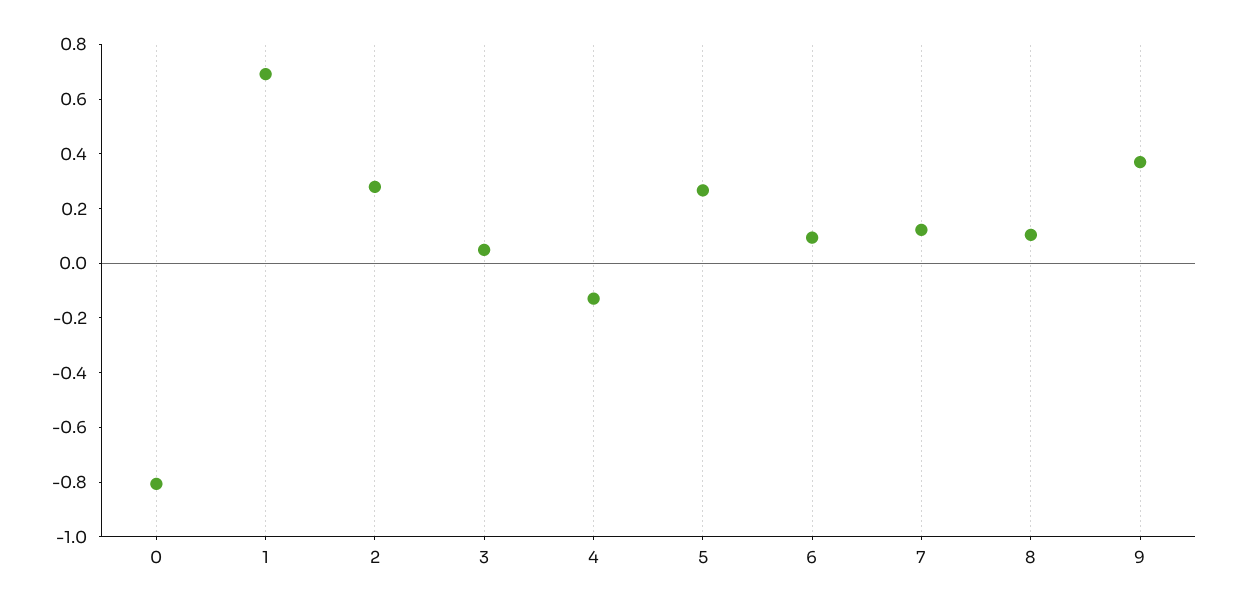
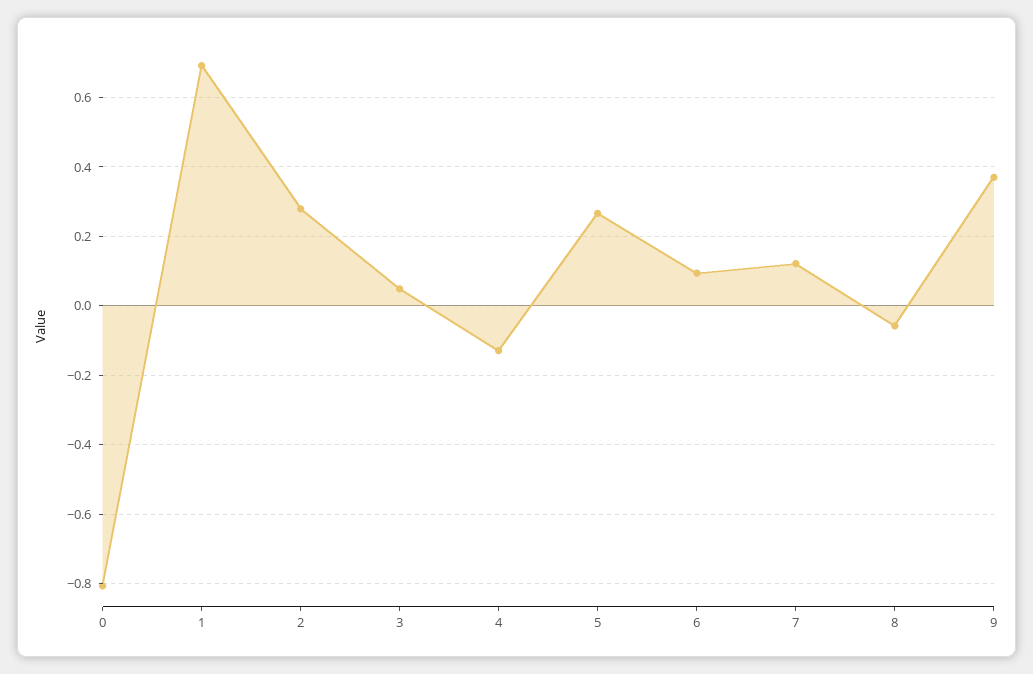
  {
    "0": -0.8,
    "1": 0.7,
    "2": 0.28,
    "3": 0.04,
    "4": -0.12,
    "5": 0.26,
    "6": 0.1,
    "7": 0.12,
-   "8": 0.1,
+   "8": -0.06,
    "9": 0.38
  }

